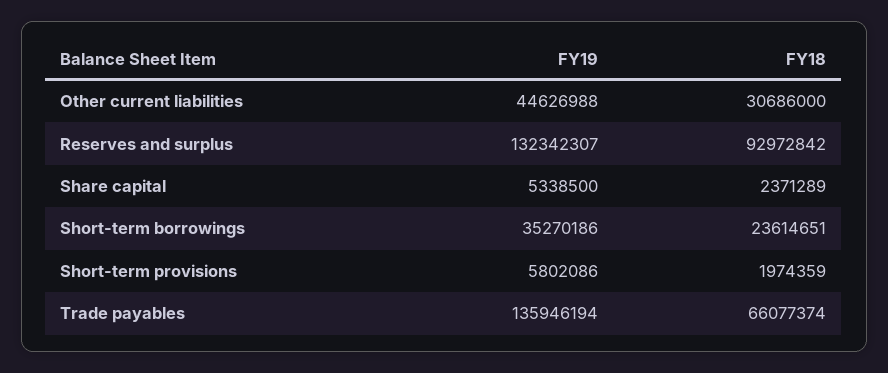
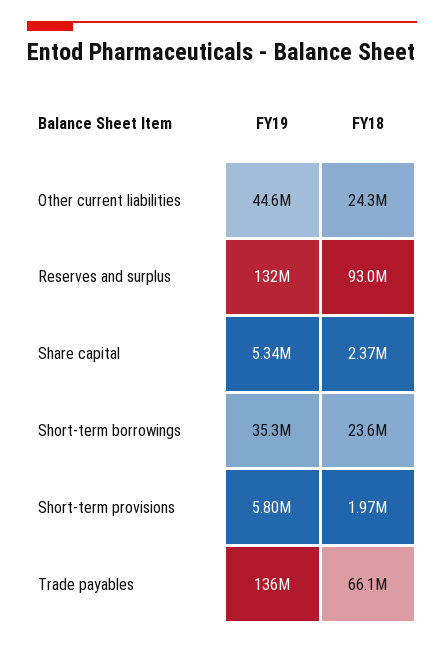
  {
    "FY19": {
      "Other current liabilities": 44626988,
      "Reserves and surplus": 132342307,
      "Share capital": 5338500,
      "Short-term borrowings": 35270186,
      "Short-term provisions": 5802086,
      "Trade payables": 135946194
    },
    "FY18": {
-     "Other current liabilities": 30686000,
+     "Other current liabilities": 24300000,
      "Reserves and surplus": 92972842,
      "Share capital": 2371289,
      "Short-term borrowings": 23614651,
      "Short-term provisions": 1974359,
      "Trade payables": 66077374
    }
  }

